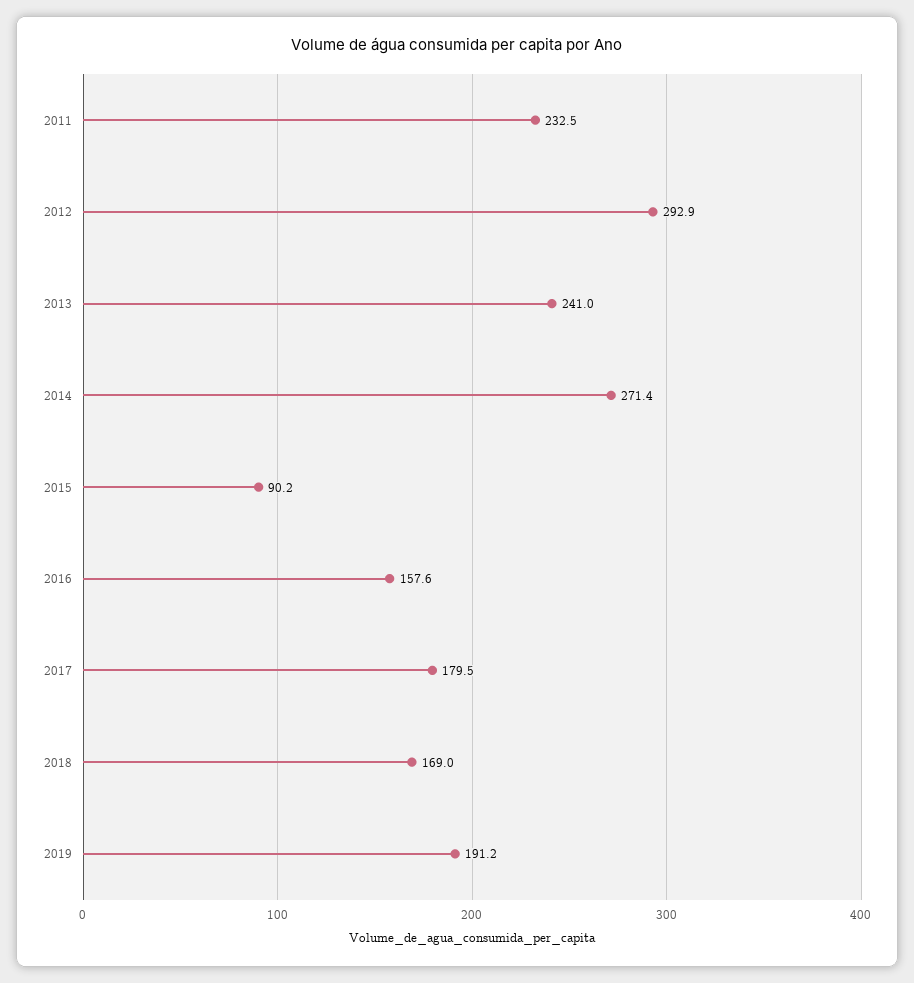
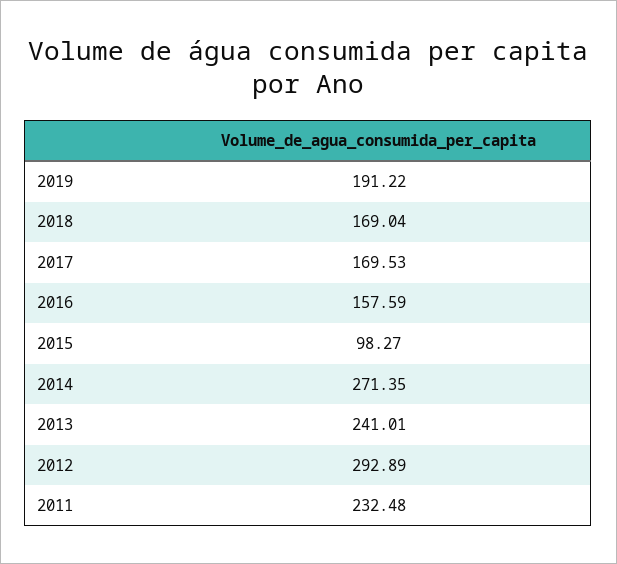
  {
    "2011": 232.48,
    "2012": 292.89,
    "2013": 241.01,
    "2014": 271.35,
-   "2015": 90.2,
+   "2015": 98.27,
    "2016": 157.59,
-   "2017": 179.5,
+   "2017": 169.53,
    "2018": 169.04,
    "2019": 191.22
  }

